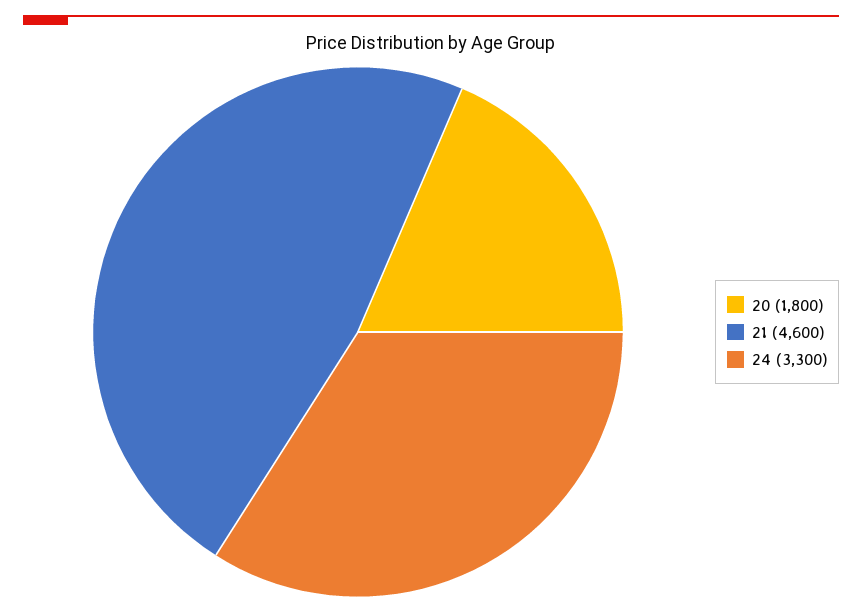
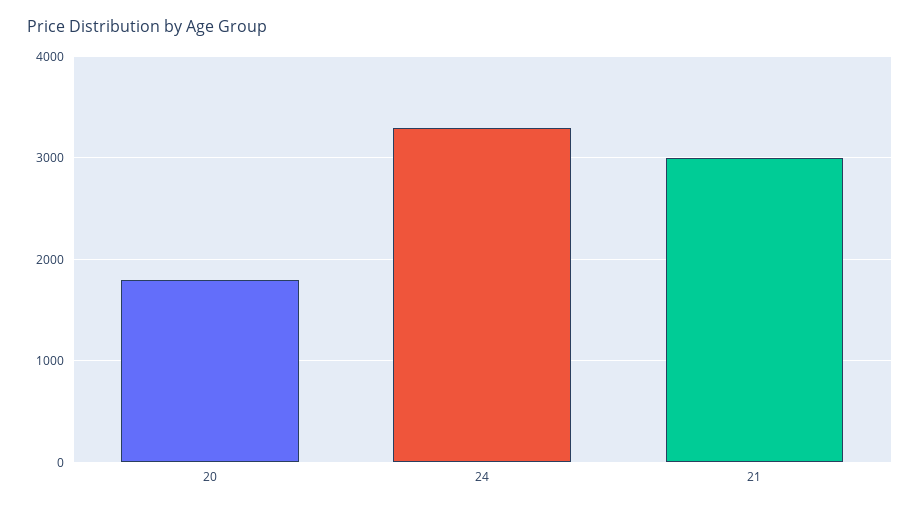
  {
    "20": 1800,
-   "21": 4600,
+   "21": 3000,
    "24": 3300
  }

